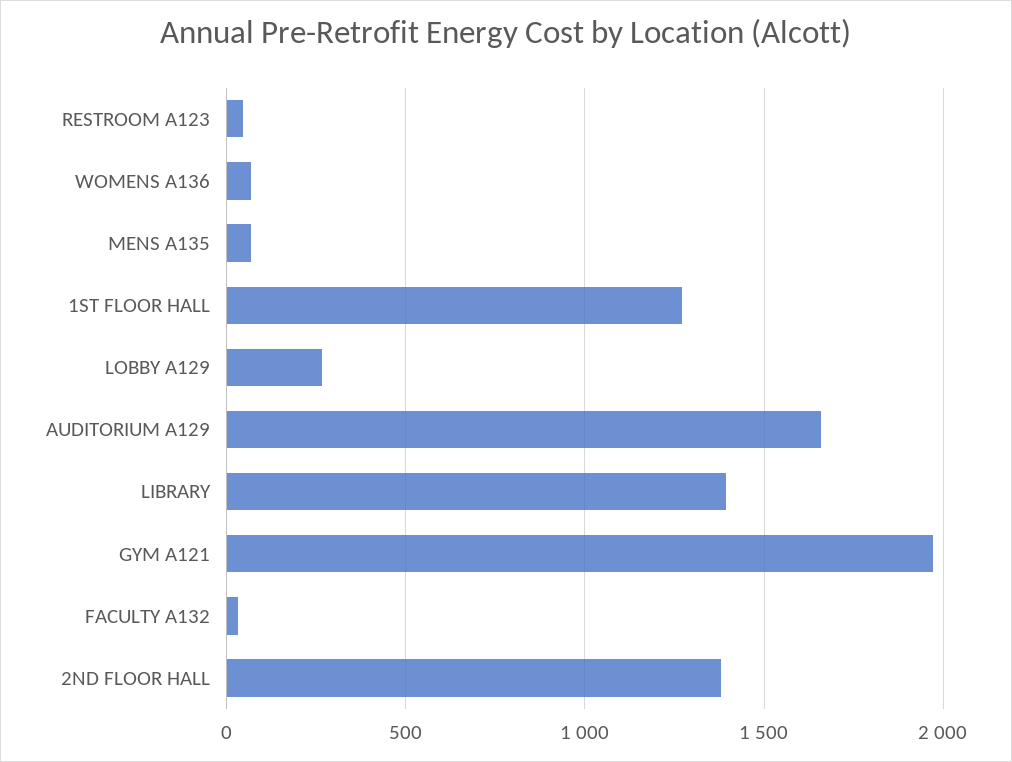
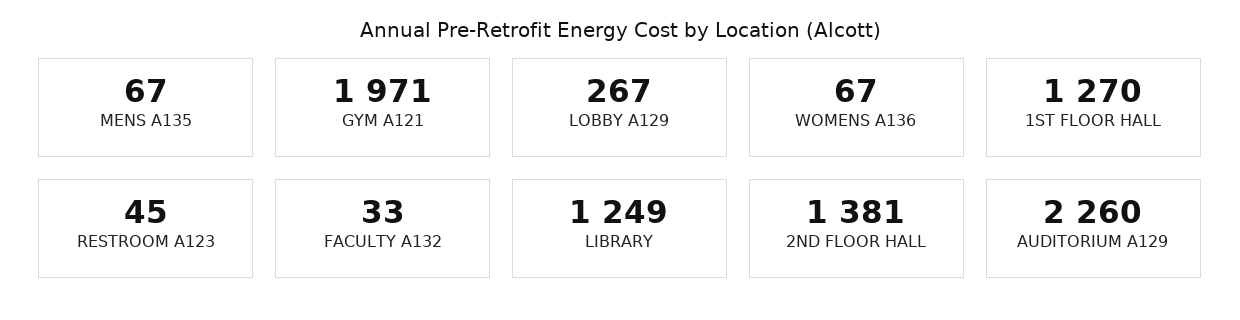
  {
    "RESTROOM A123": 45,
    "WOMENS A136": 67,
    "MENS A135": 67,
    "1ST FLOOR HALL": 1270,
    "LOBBY A129": 267,
-   "AUDITORIUM A129": 1650,
+   "AUDITORIUM A129": 2260,
-   "LIBRARY": 1400,
+   "LIBRARY": 1249,
    "GYM A121": 1971,
    "FACULTY A132": 33,
    "2ND FLOOR HALL": 1381
  }

